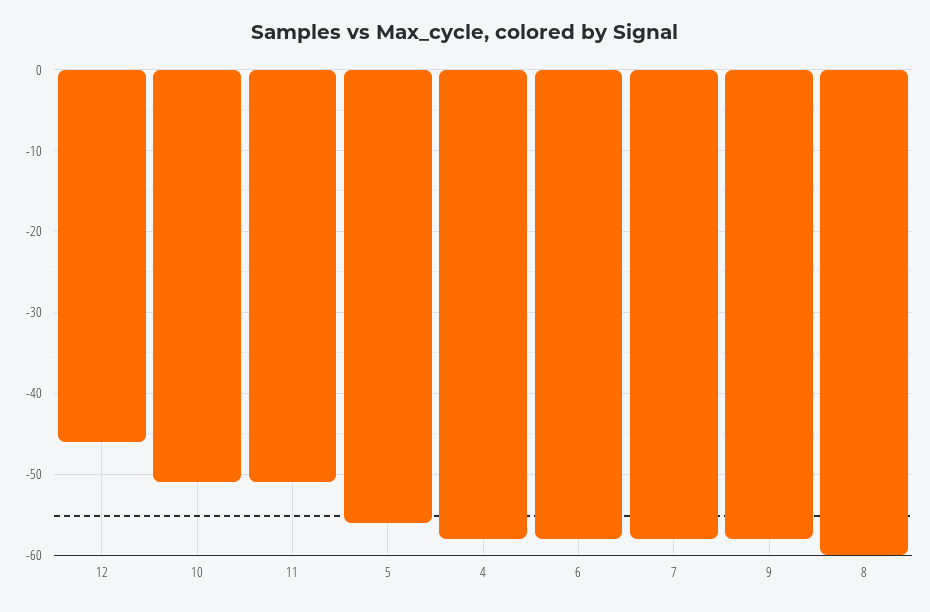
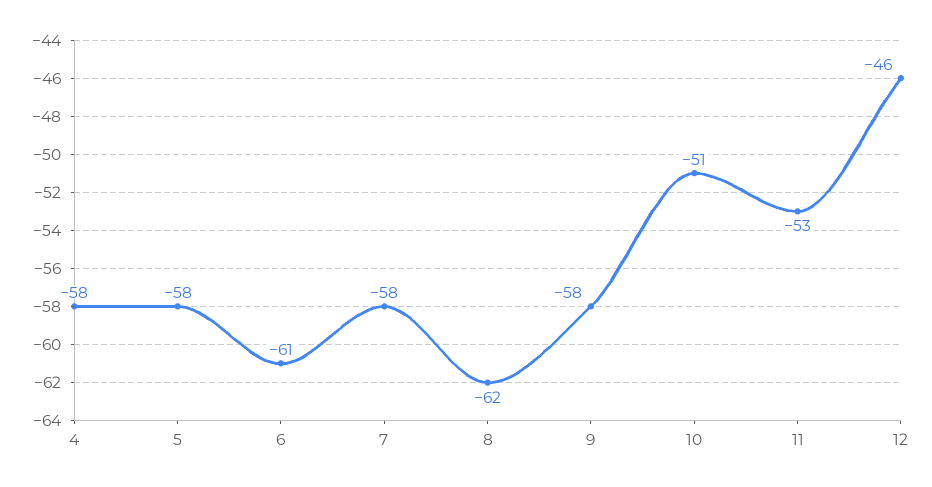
  {
    "12": -46,
    "10": -51,
-   "11": -51,
+   "11": -53,
-   "5": -56,
+   "5": -58,
    "4": -58,
-   "6": -58,
+   "6": -61,
    "7": -58,
    "9": -58,
-   "8": -60
+   "8": -62
  }

